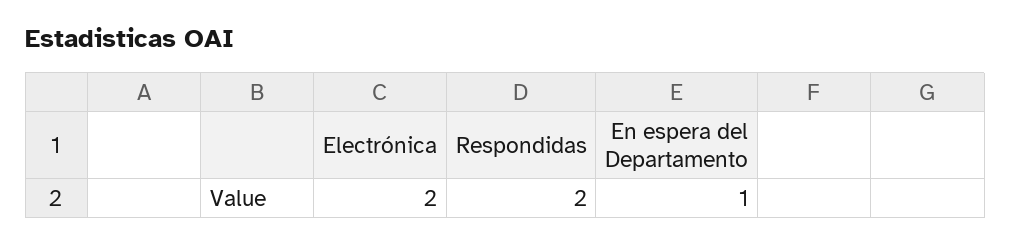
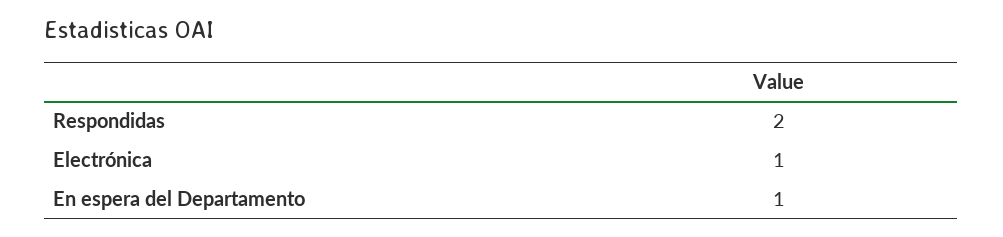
  {
-   "Electrónica": 2,
+   "Electrónica": 1,
    "Respondidas": 2,
    "En espera del Departamento": 1
  }

